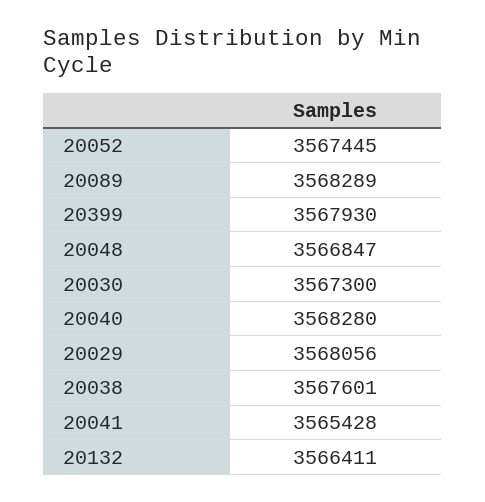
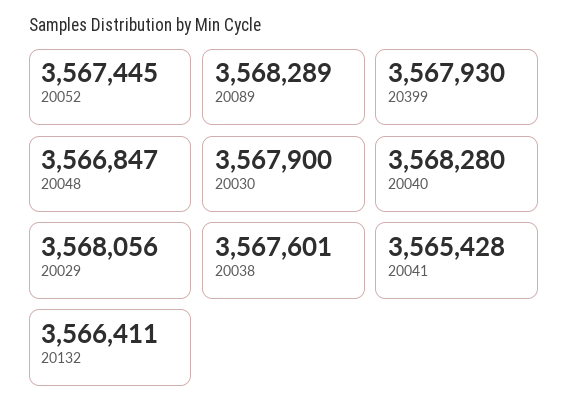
  {
    "20052": 3567445,
    "20089": 3568289,
    "20399": 3567930,
    "20048": 3566847,
-   "20030": 3567300,
+   "20030": 3567900,
    "20040": 3568280,
    "20029": 3568056,
    "20038": 3567601,
    "20041": 3565428,
    "20132": 3566411
  }

